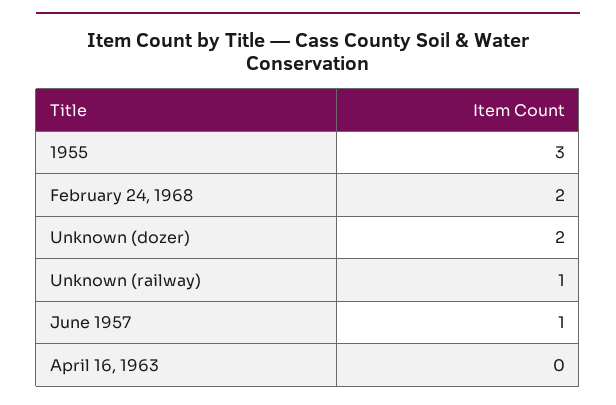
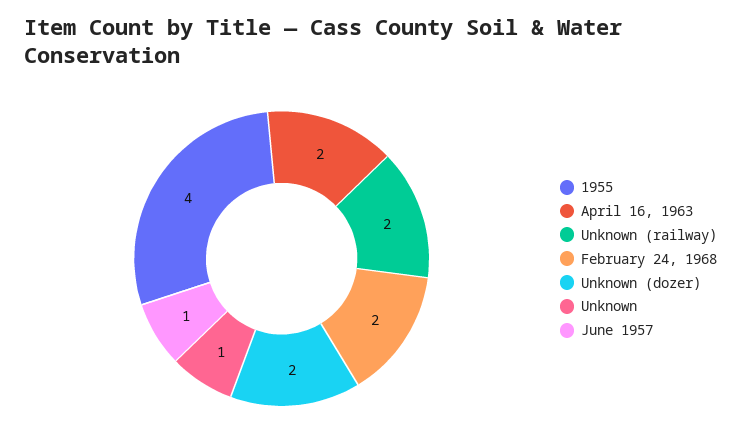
  {
-   "1955": 3,
+   "1955": 4,
    "February 24, 1968": 2,
    "Unknown (dozer)": 2,
-   "Unknown (railway)": 1,
+   "Unknown (railway)": 2,
    "June 1957": 1,
-   "April 16, 1963": 0
+   "April 16, 1963": 2,
+   "Unknown": 1
  }

